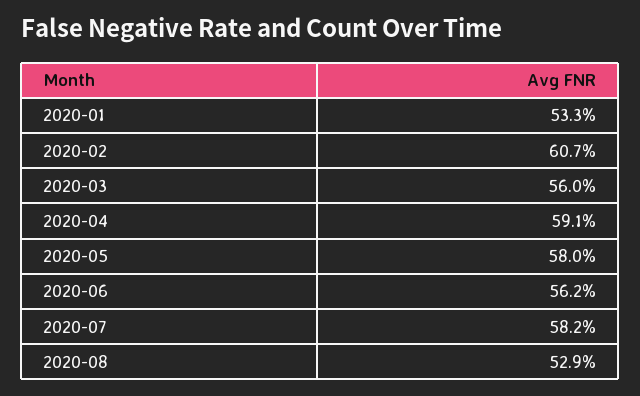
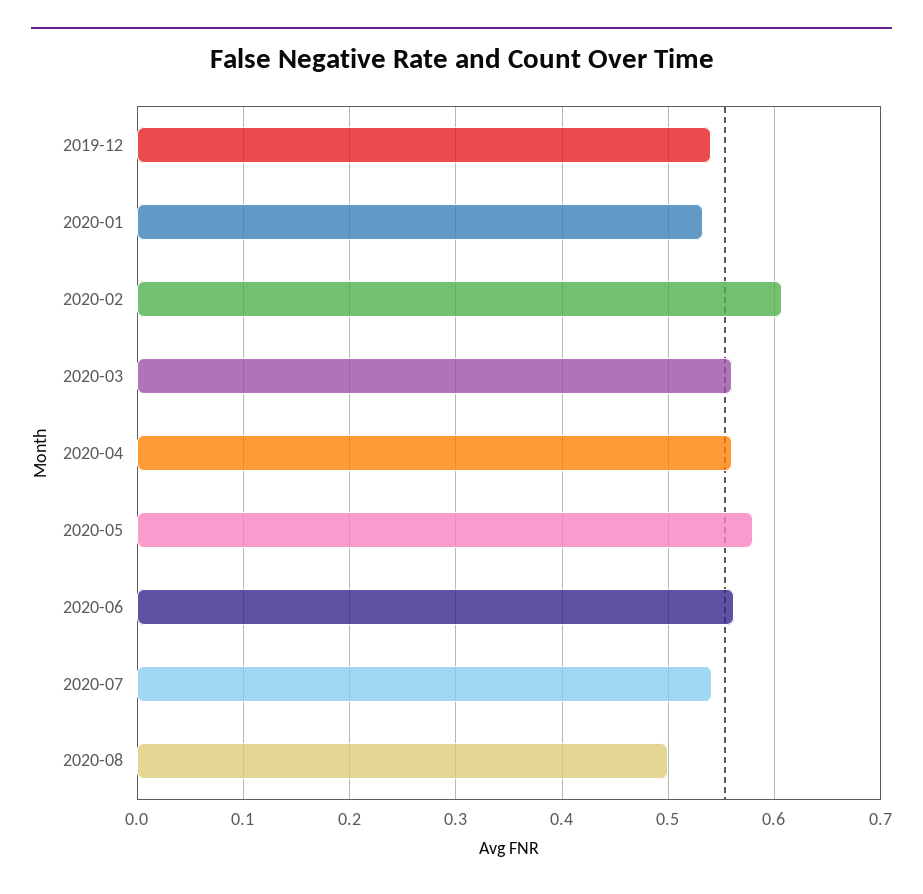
  {
    "2020-01": 0.533,
    "2020-02": 0.607,
    "2020-03": 0.56,
-   "2020-04": 0.591,
+   "2020-04": 0.56,
    "2020-05": 0.58,
    "2020-06": 0.562,
-   "2020-07": 0.582,
+   "2020-07": 0.54,
-   "2020-08": 0.529
+   "2020-08": 0.5,
+   "2019-12": 0.54
  }

